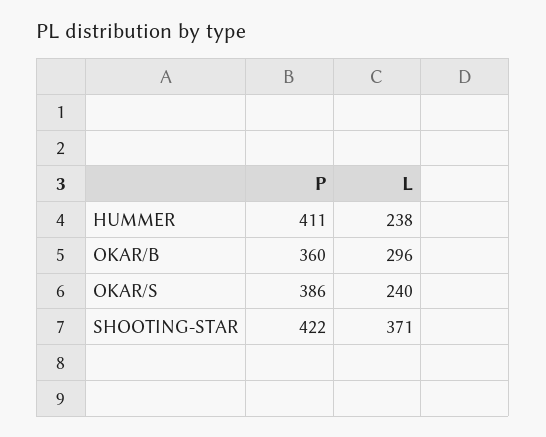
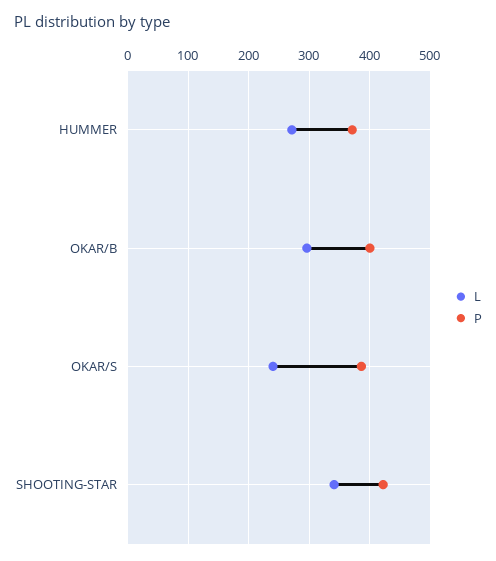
  {
    "P": {
-     "HUMMER": 411,
+     "HUMMER": 370,
-     "OKAR/B": 360,
+     "OKAR/B": 400,
      "OKAR/S": 386,
      "SHOOTING-STAR": 422
    },
    "L": {
-     "HUMMER": 238,
+     "HUMMER": 270,
      "OKAR/B": 296,
      "OKAR/S": 240,
-     "SHOOTING-STAR": 371
+     "SHOOTING-STAR": 340
    }
  }

